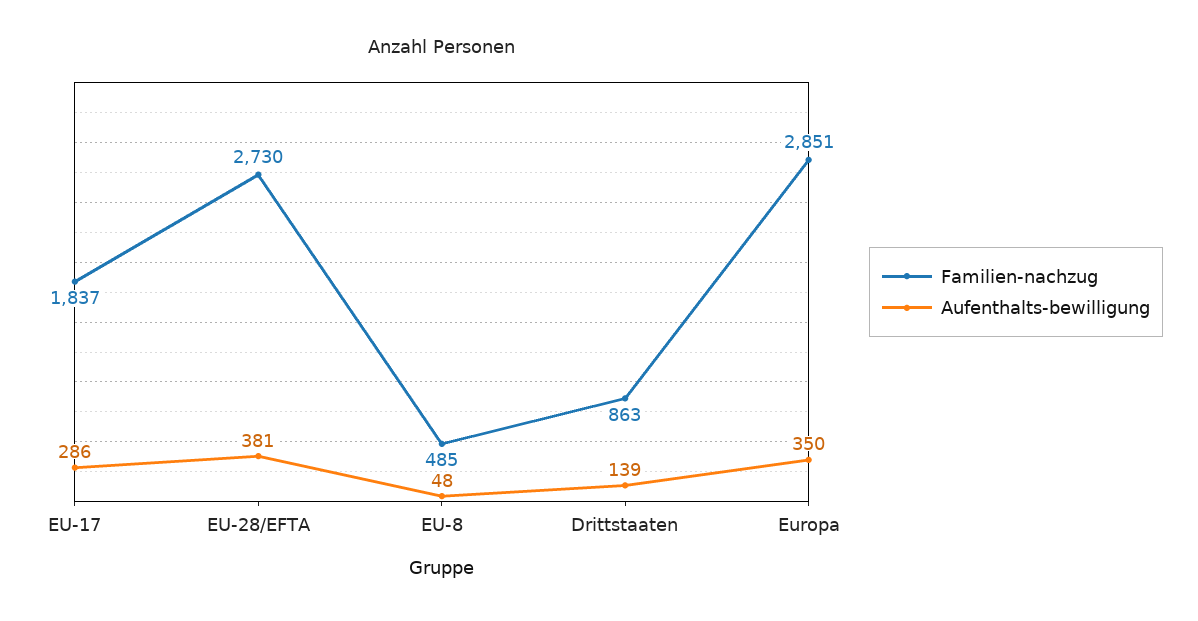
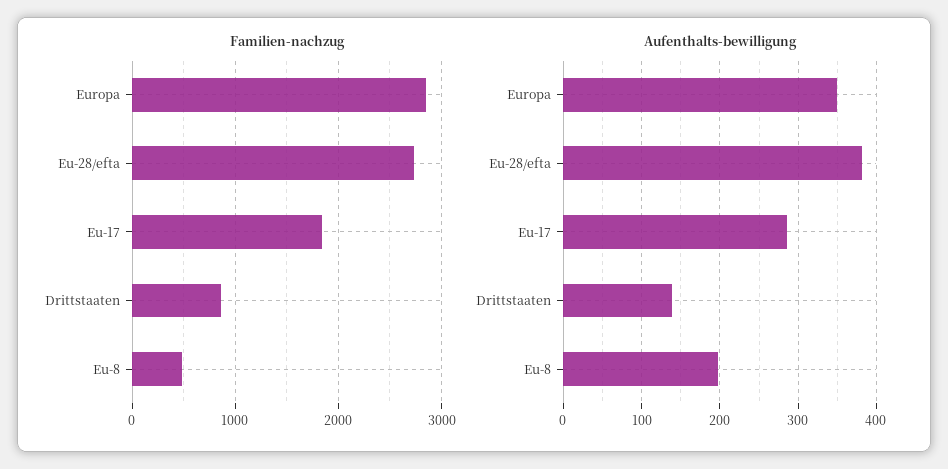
  {
    "Familien-nachzug": {
      "EU-17": 1837,
      "EU-28/EFTA": 2730,
      "EU-8": 485,
      "Drittstaaten": 863,
      "Europa": 2851
    },
    "Aufenthalts-bewilligung": {
      "EU-17": 286,
      "EU-28/EFTA": 381,
-     "EU-8": 48,
+     "EU-8": 200,
      "Drittstaaten": 139,
      "Europa": 350
    }
  }

